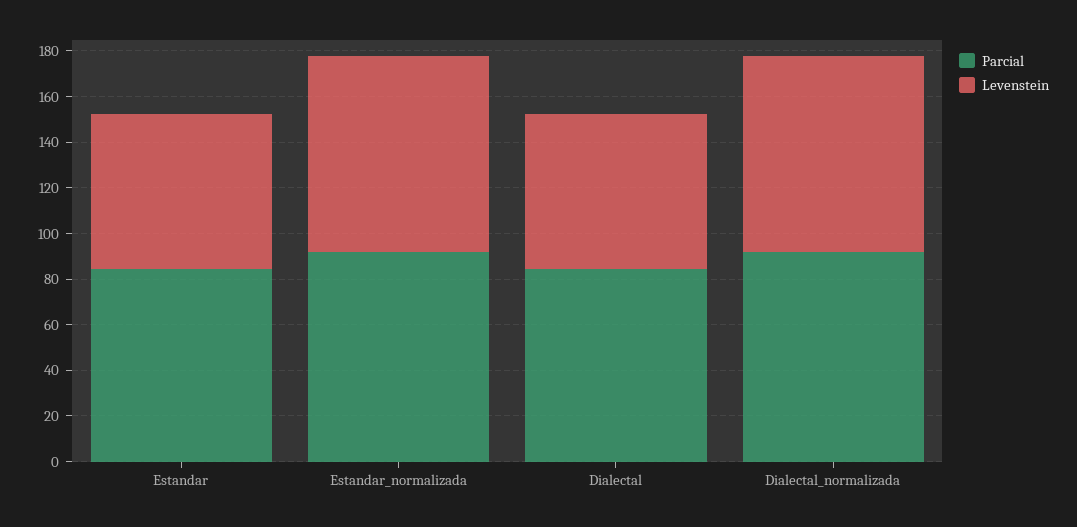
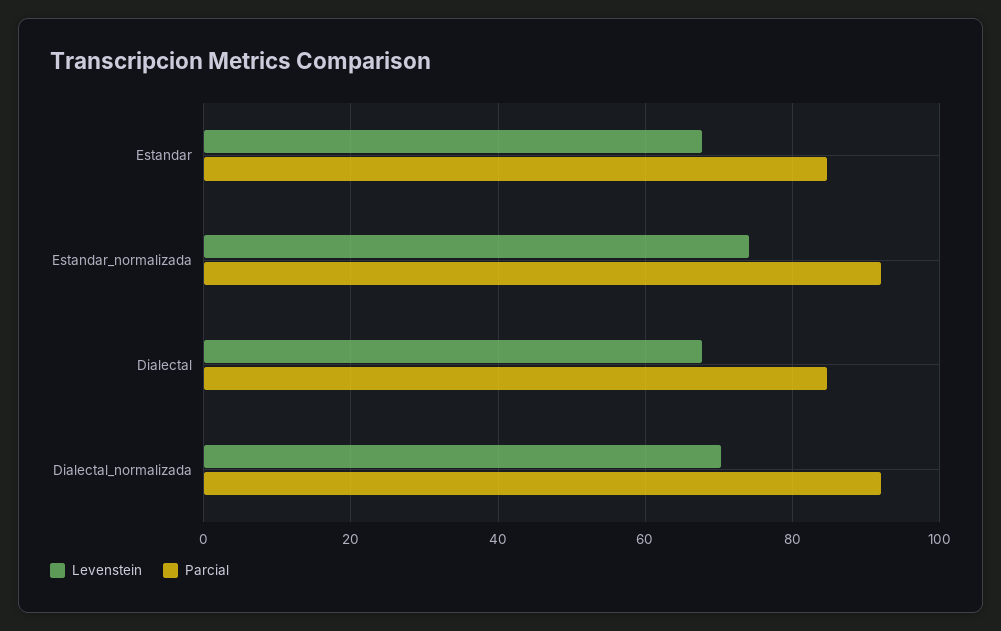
  {
    "Parcial": {
      "Estandar": 84,
      "Estandar_normalizada": 92,
      "Dialectal": 84,
      "Dialectal_normalizada": 92
    },
    "Levenstein": {
      "Estandar": 68,
-     "Estandar_normalizada": 85,
+     "Estandar_normalizada": 74,
      "Dialectal": 68,
-     "Dialectal_normalizada": 85
+     "Dialectal_normalizada": 70
    }
  }

